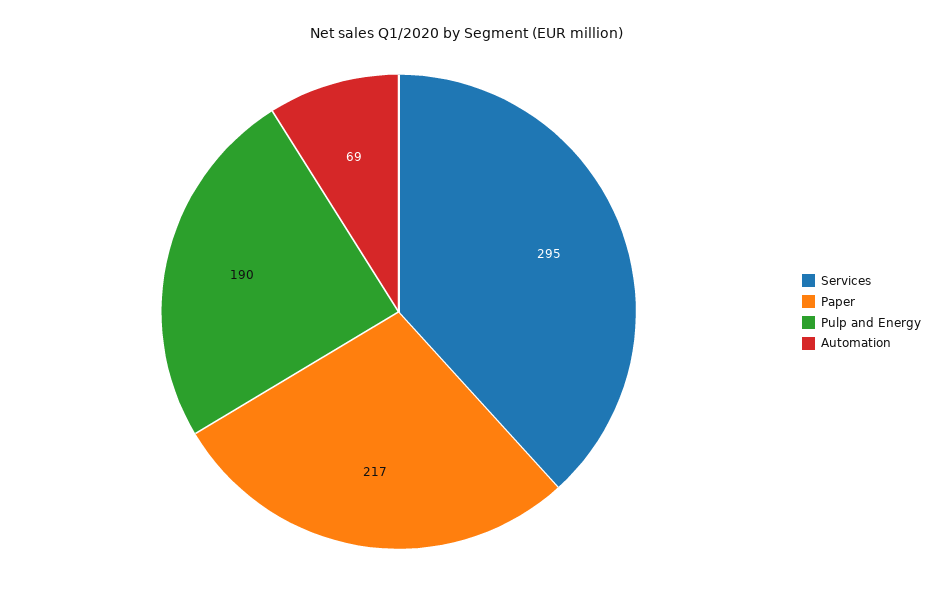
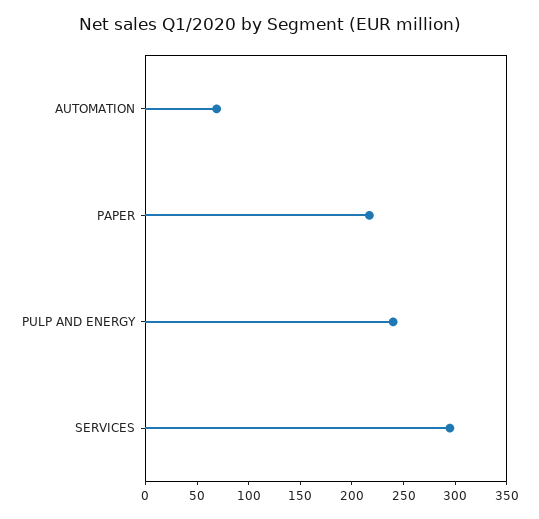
  {
    "Services": 295,
    "Paper": 217,
-   "Pulp and Energy": 190,
+   "Pulp and Energy": 240,
    "Automation": 69
  }

